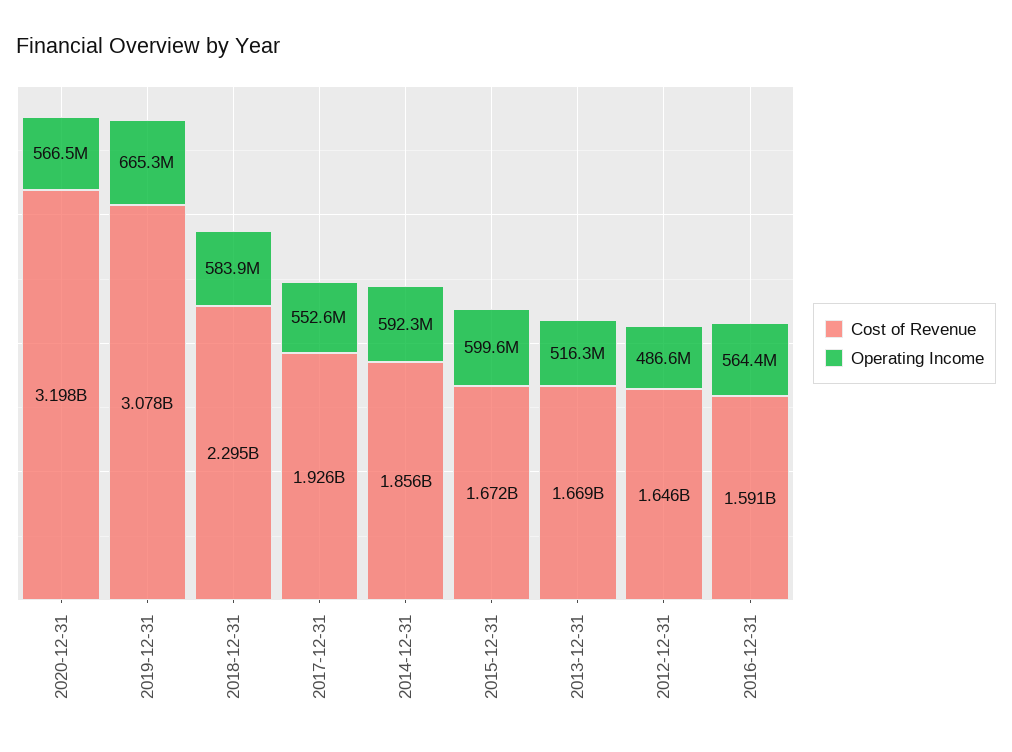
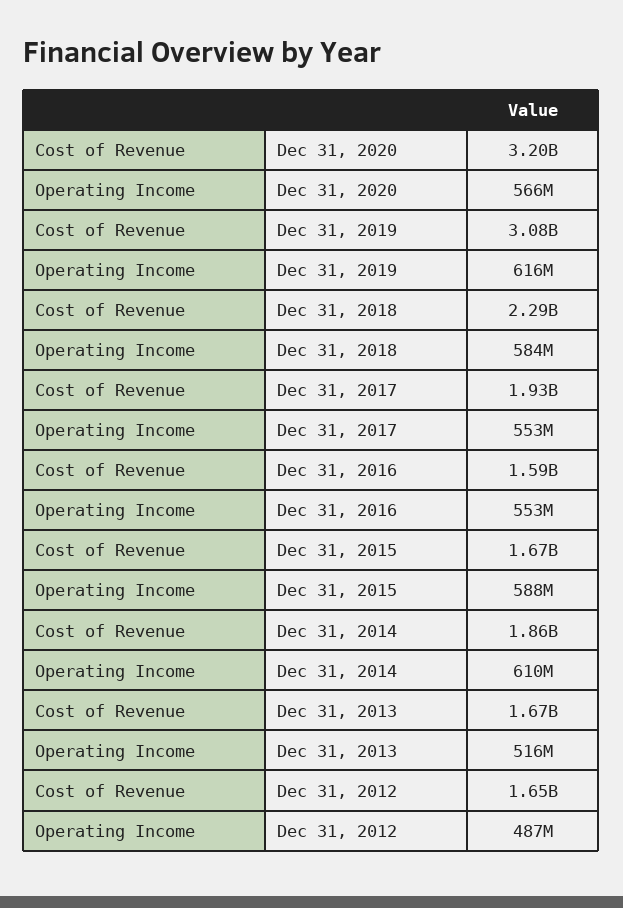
  {
    "Cost of Revenue": {
      "2020-12-31": 3198000000,
      "2019-12-31": 3078000000,
      "2018-12-31": 2295000000,
      "2017-12-31": 1926000000,
      "2014-12-31": 1856000000,
      "2015-12-31": 1672000000,
      "2013-12-31": 1669000000,
      "2012-12-31": 1646000000,
      "2016-12-31": 1591000000
    },
    "Operating Income": {
      "2020-12-31": 566500000,
-     "2019-12-31": 665300000,
+     "2019-12-31": 616000000,
      "2018-12-31": 583900000,
      "2017-12-31": 552600000,
-     "2014-12-31": 592300000,
+     "2014-12-31": 610000000,
-     "2015-12-31": 599600000,
+     "2015-12-31": 588000000,
      "2013-12-31": 516300000,
      "2012-12-31": 486600000,
-     "2016-12-31": 564400000
+     "2016-12-31": 553000000
    }
  }

